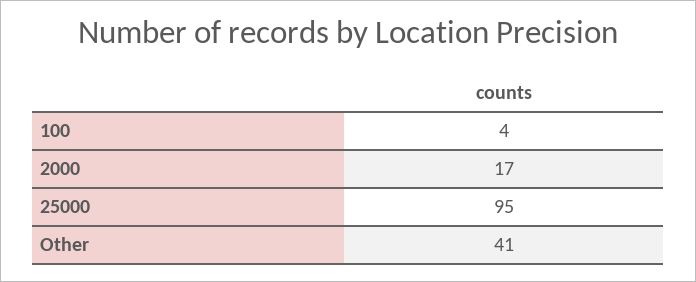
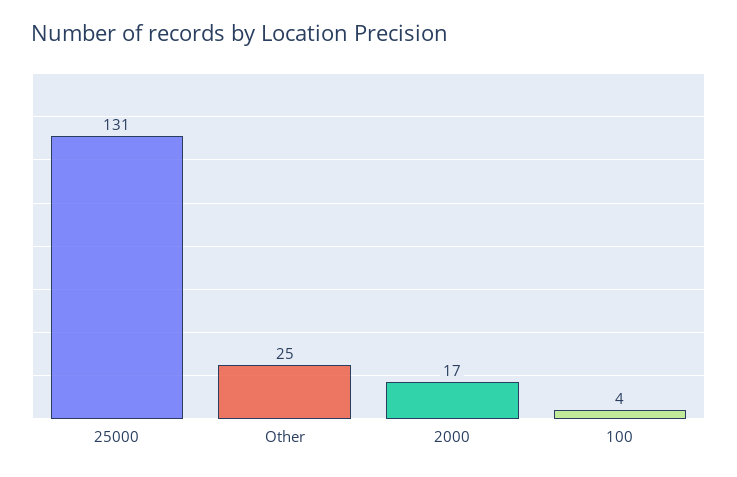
  {
    "100": 4,
    "2000": 17,
-   "25000": 95,
+   "25000": 131,
-   "Other": 41
+   "Other": 25
  }

